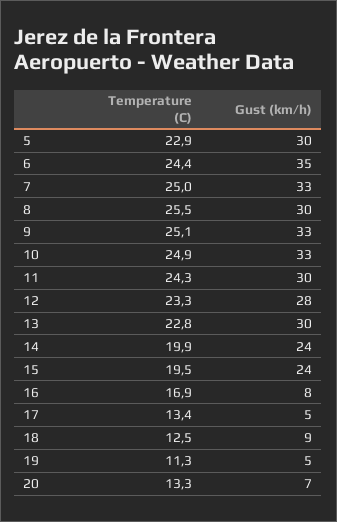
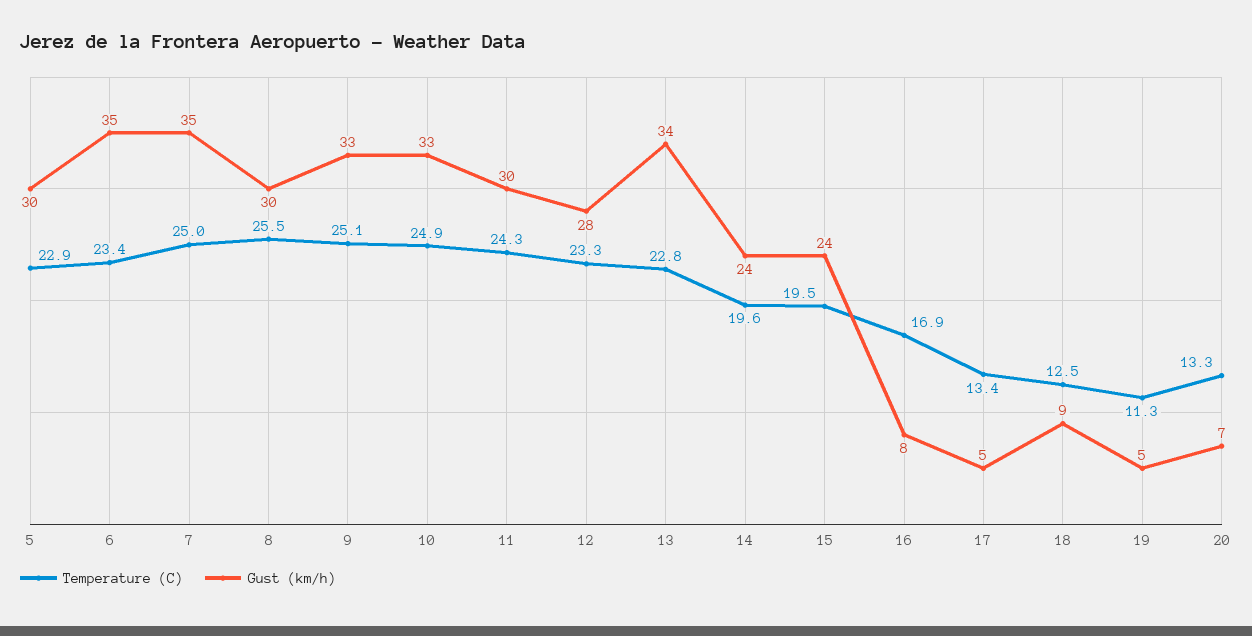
  {
    "Temperature (C)": {
      "5": 22.9,
-     "6": 24.4,
+     "6": 23.4,
      "7": 25,
      "8": 25.5,
      "9": 25.1,
      "10": 24.9,
      "11": 24.3,
      "12": 23.3,
      "13": 22.8,
-     "14": 19.9,
+     "14": 19.6,
      "15": 19.5,
      "16": 16.9,
      "17": 13.4,
      "18": 12.5,
      "19": 11.3,
      "20": 13.3
    },
    "Gust (km/h)": {
      "5": 30,
      "6": 35,
-     "7": 33,
+     "7": 35,
      "8": 30,
      "9": 33,
      "10": 33,
      "11": 30,
      "12": 28,
-     "13": 30,
+     "13": 34,
      "14": 24,
      "15": 24,
      "16": 8,
      "17": 5,
      "18": 9,
      "19": 5,
      "20": 7
    }
  }

